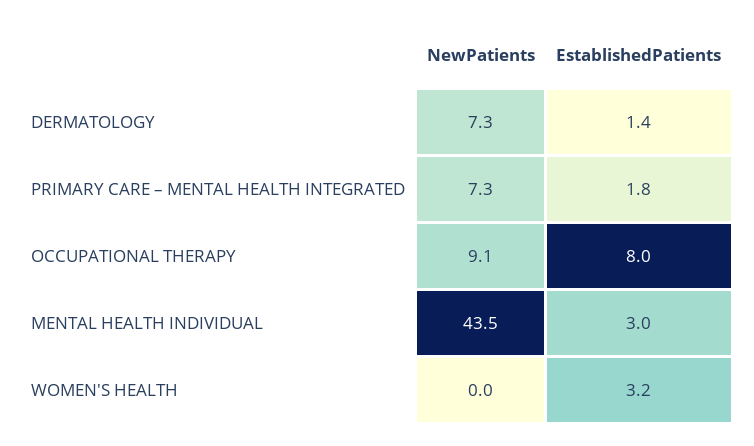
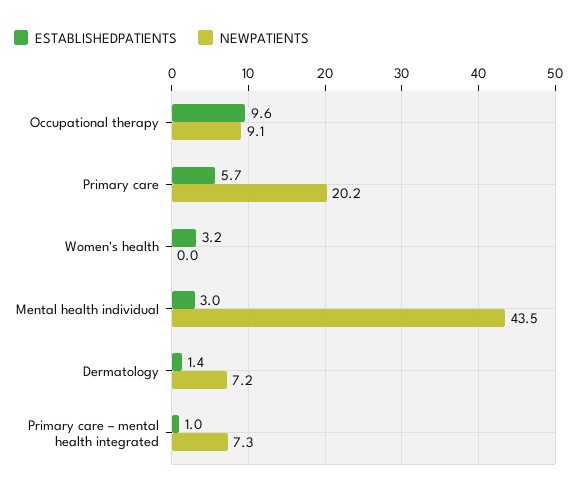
  {
    "NewPatients": {
-     "DERMATOLOGY": 7.3,
+     "DERMATOLOGY": 7.2,
      "PRIMARY CARE – MENTAL HEALTH INTEGRATED": 7.3,
      "OCCUPATIONAL THERAPY": 9.1,
      "MENTAL HEALTH INDIVIDUAL": 43.5,
-     "WOMEN'S HEALTH": 0
+     "WOMEN'S HEALTH": 0,
+     "Primary care": 20.2
    },
    "EstablishedPatients": {
      "DERMATOLOGY": 1.4,
-     "PRIMARY CARE – MENTAL HEALTH INTEGRATED": 1.8,
+     "PRIMARY CARE – MENTAL HEALTH INTEGRATED": 1,
-     "OCCUPATIONAL THERAPY": 8,
+     "OCCUPATIONAL THERAPY": 9.6,
      "MENTAL HEALTH INDIVIDUAL": 3,
-     "WOMEN'S HEALTH": 3.2
+     "WOMEN'S HEALTH": 3.2,
+     "Primary care": 5.7
    }
  }

